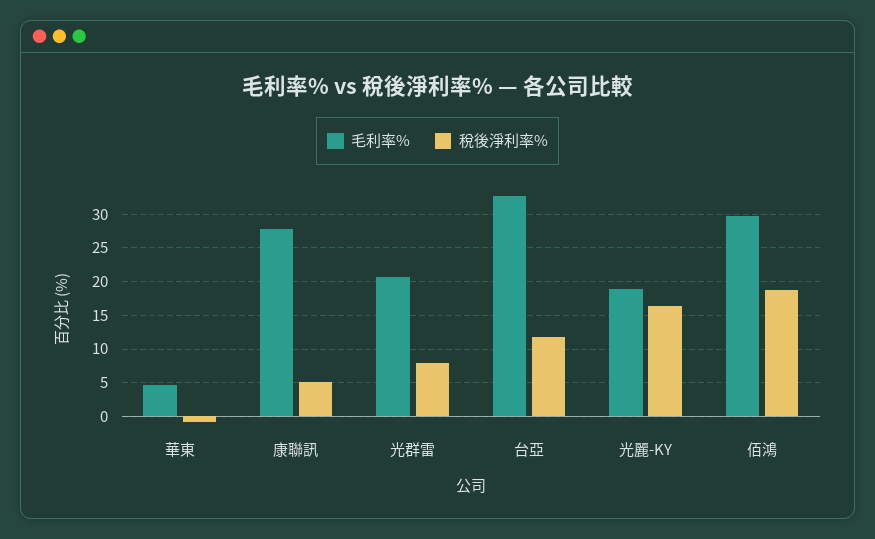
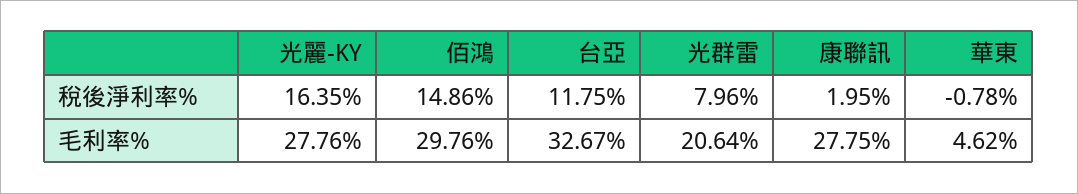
  {
    "毛利率%": {
      "華東": 4.62,
      "康聯訊": 27.75,
      "光群雷": 20.64,
      "台亞": 32.67,
-     "光麗-KY": 19,
+     "光麗-KY": 27.76,
      "佰鴻": 29.76
    },
    "稅後淨利率%": {
      "華東": -0.78,
-     "康聯訊": 5,
+     "康聯訊": 1.95,
      "光群雷": 7.96,
      "台亞": 11.75,
      "光麗-KY": 16.35,
-     "佰鴻": 19
+     "佰鴻": 14.86
    }
  }

